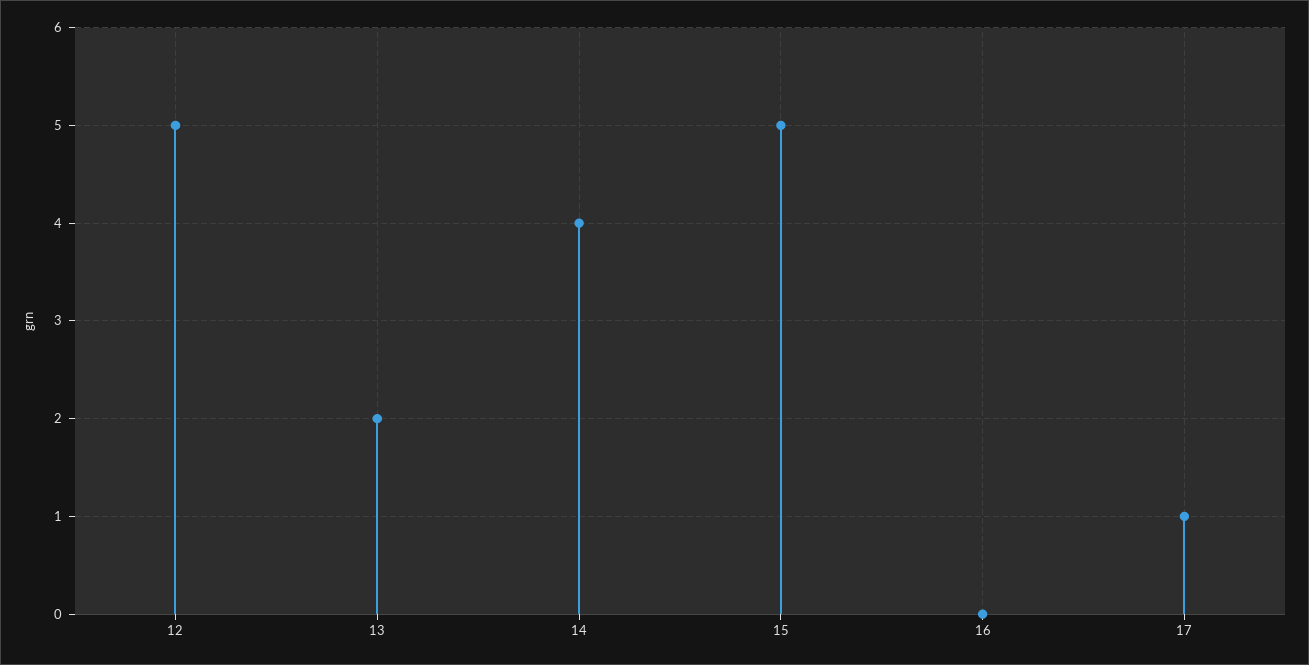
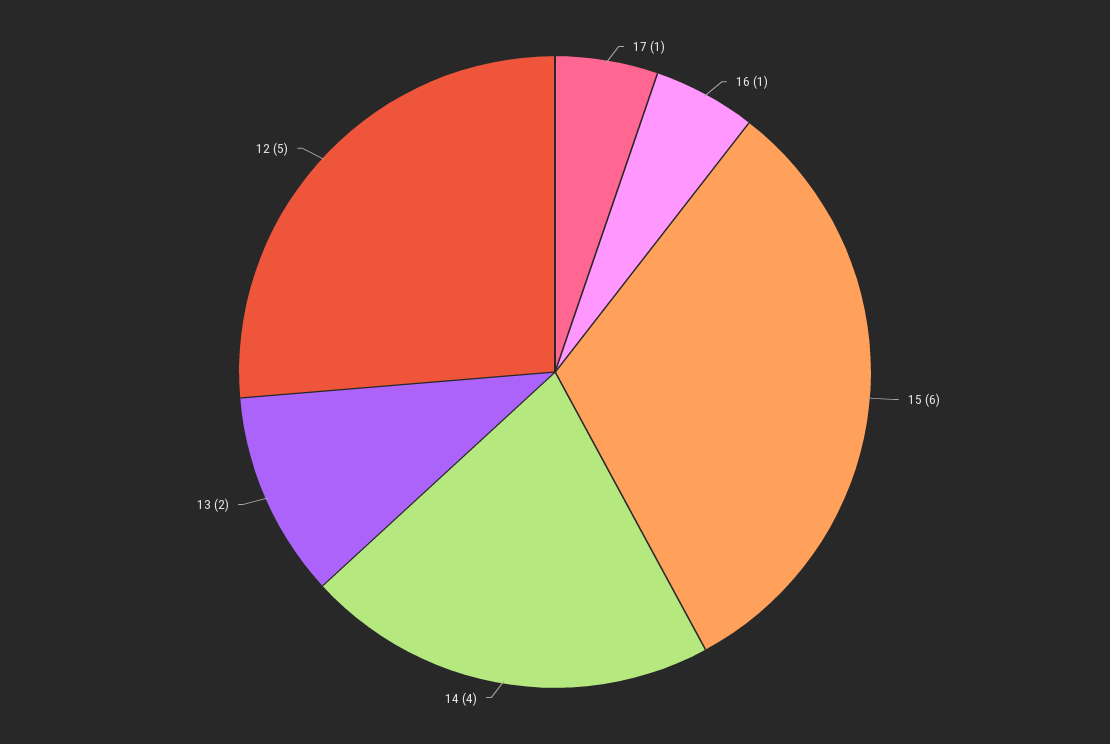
  {
    "12": 5,
    "13": 2,
    "14": 4,
-   "15": 5,
+   "15": 6,
-   "16": 0,
+   "16": 1,
    "17": 1
  }

